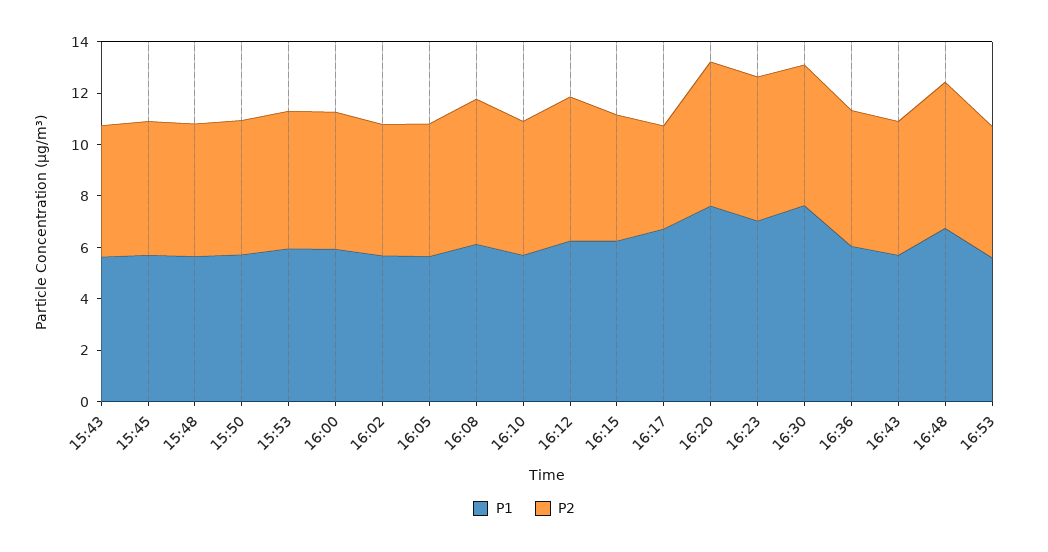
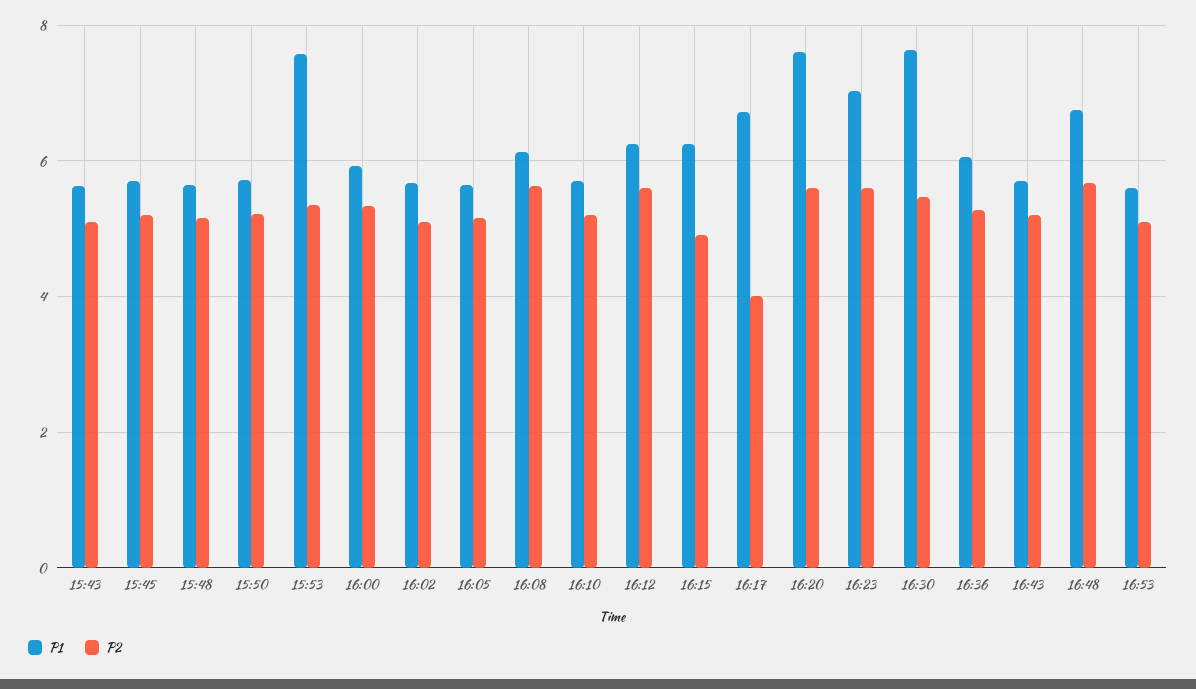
  {
    "P1": {
      "15:43": 5.6,
      "15:45": 5.8,
      "15:48": 5.6,
      "15:50": 5.8,
-     "15:53": 6,
+     "15:53": 7.6,
      "16:00": 6,
      "16:02": 5.6,
      "16:05": 5.6,
      "16:08": 6.2,
      "16:10": 5.8,
      "16:12": 6.2,
      "16:15": 6.2,
      "16:17": 6.8,
      "16:20": 7.6,
      "16:23": 7,
      "16:30": 7.6,
      "16:36": 6,
      "16:43": 5.8,
      "16:48": 6.8,
      "16:53": 5.6
    },
    "P2": {
      "15:43": 5.2,
      "15:45": 5.2,
      "15:48": 5.2,
      "15:50": 5.2,
      "15:53": 5.4,
      "16:00": 5.4,
      "16:02": 5.2,
      "16:05": 5.2,
      "16:08": 5.6,
      "16:10": 5.2,
      "16:12": 5.6,
      "16:15": 5,
      "16:17": 4,
      "16:20": 5.6,
      "16:23": 5.6,
      "16:30": 5.4,
      "16:36": 5.2,
      "16:43": 5.2,
      "16:48": 5.6,
      "16:53": 5.2
    }
  }

